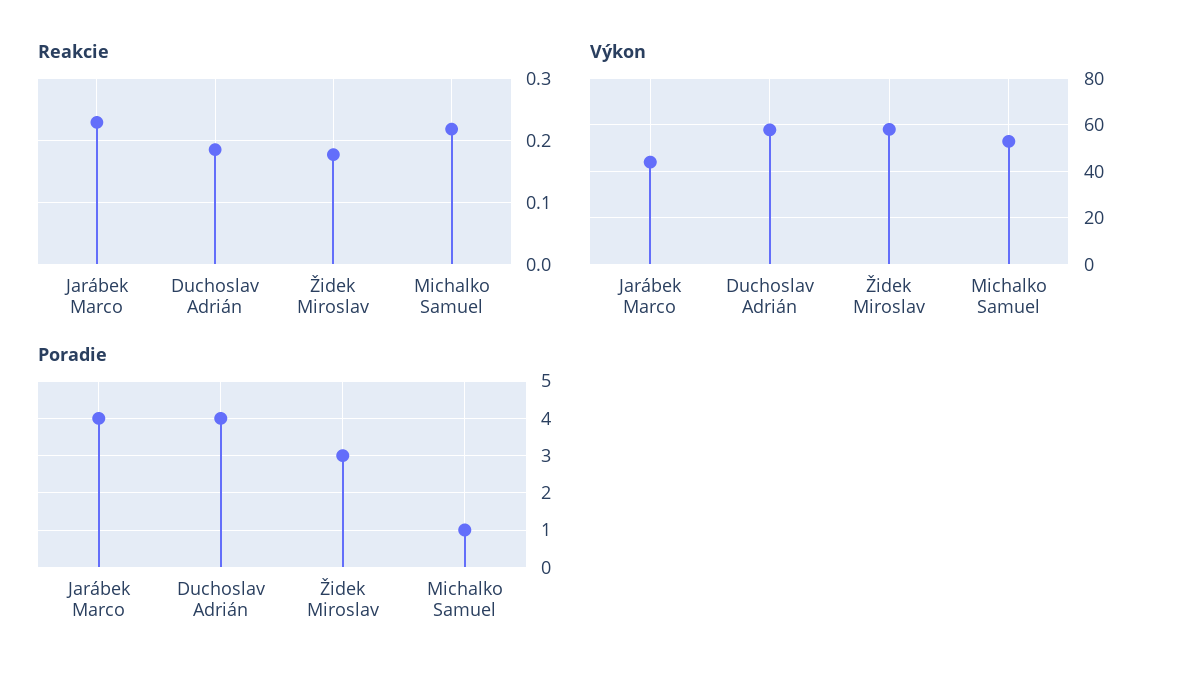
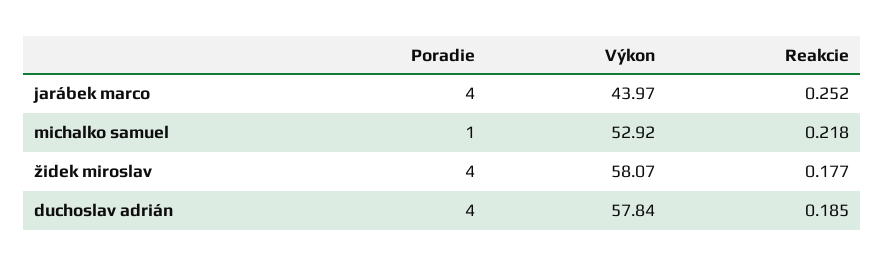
  {
    "Reakcie": {
-     "Jarábek Marco": 0.23,
+     "Jarábek Marco": 0.252,
      "Duchoslav Adrián": 0.185,
      "Židek Miroslav": 0.177,
      "Michalko Samuel": 0.218
    },
    "Výkon": {
      "Jarábek Marco": 43.97,
      "Duchoslav Adrián": 57.84,
      "Židek Miroslav": 58.07,
      "Michalko Samuel": 52.92
    },
    "Poradie": {
      "Jarábek Marco": 4,
      "Duchoslav Adrián": 4,
-     "Židek Miroslav": 3,
+     "Židek Miroslav": 4,
      "Michalko Samuel": 1
    }
  }

